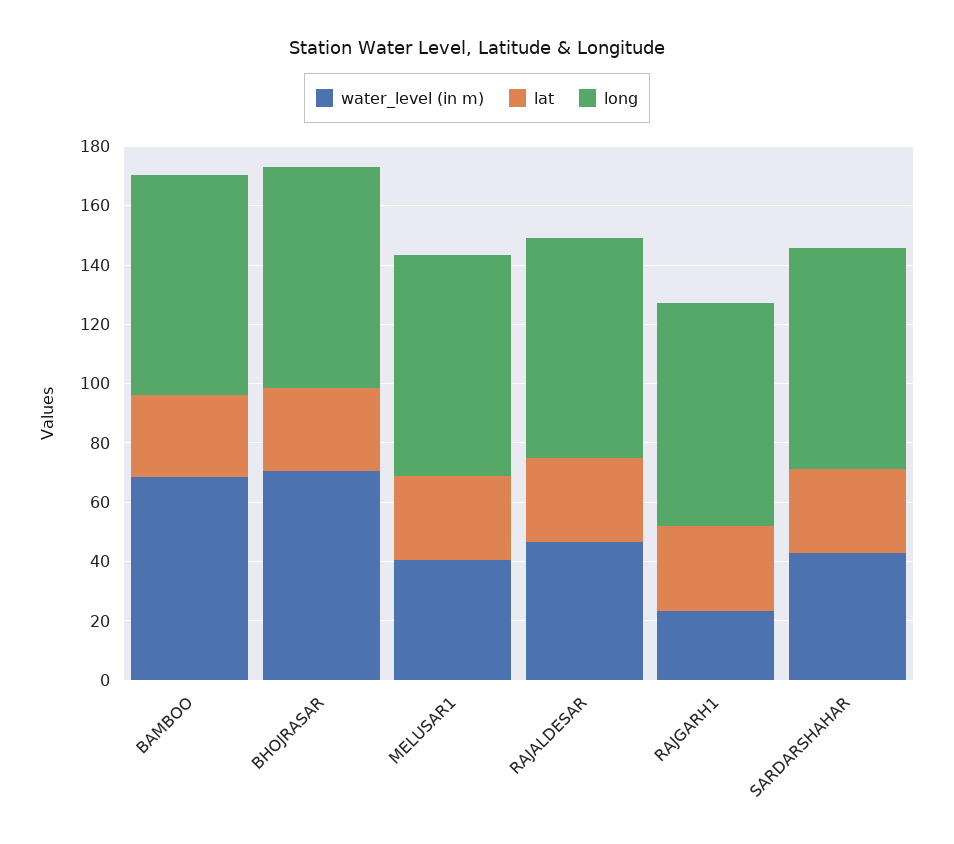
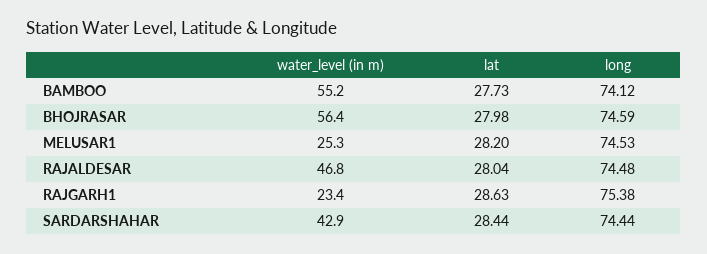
  {
    "water_level (in m)": {
-     "BAMBOO": 70,
+     "BAMBOO": 55.2,
-     "BHOJRASAR": 70,
+     "BHOJRASAR": 56.4,
-     "MELUSAR1": 40,
+     "MELUSAR1": 25.3,
      "RAJALDESAR": 46.8,
      "RAJGARH1": 23.4,
      "SARDARSHAHAR": 42.9
    },
    "lat": {
      "BAMBOO": 27.73,
      "BHOJRASAR": 27.98,
      "MELUSAR1": 28.2,
      "RAJALDESAR": 28.04,
      "RAJGARH1": 28.63,
      "SARDARSHAHAR": 28.44
    },
    "long": {
      "BAMBOO": 74.12,
      "BHOJRASAR": 74.59,
      "MELUSAR1": 74.53,
      "RAJALDESAR": 74.48,
      "RAJGARH1": 75.38,
      "SARDARSHAHAR": 74.44
    }
  }

